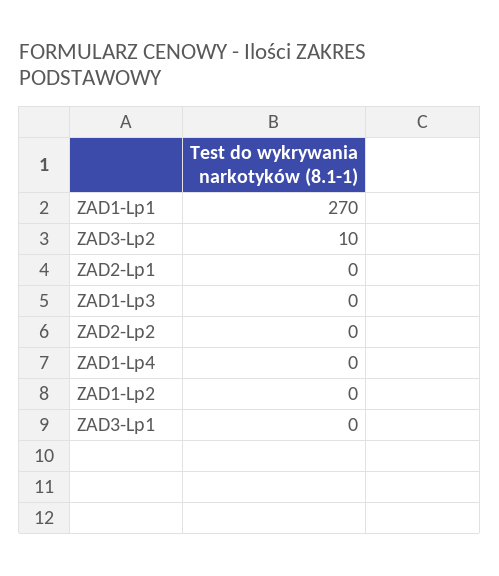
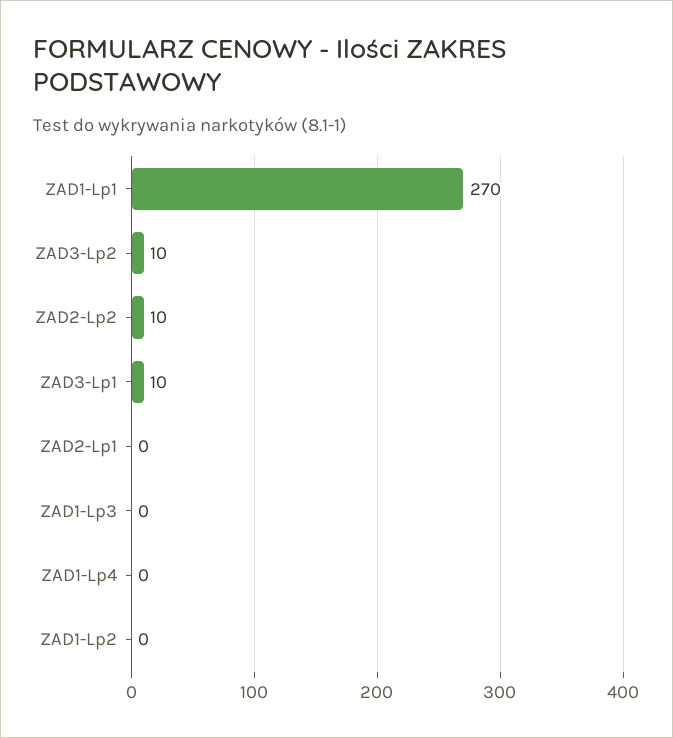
  {
    "ZAD1-Lp1": 270,
    "ZAD3-Lp2": 10,
    "ZAD2-Lp1": 0,
    "ZAD1-Lp3": 0,
-   "ZAD2-Lp2": 0,
+   "ZAD2-Lp2": 10,
    "ZAD1-Lp4": 0,
    "ZAD1-Lp2": 0,
-   "ZAD3-Lp1": 0
+   "ZAD3-Lp1": 10
  }

